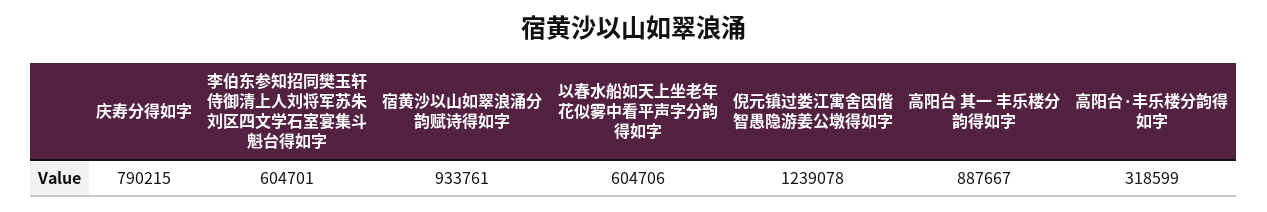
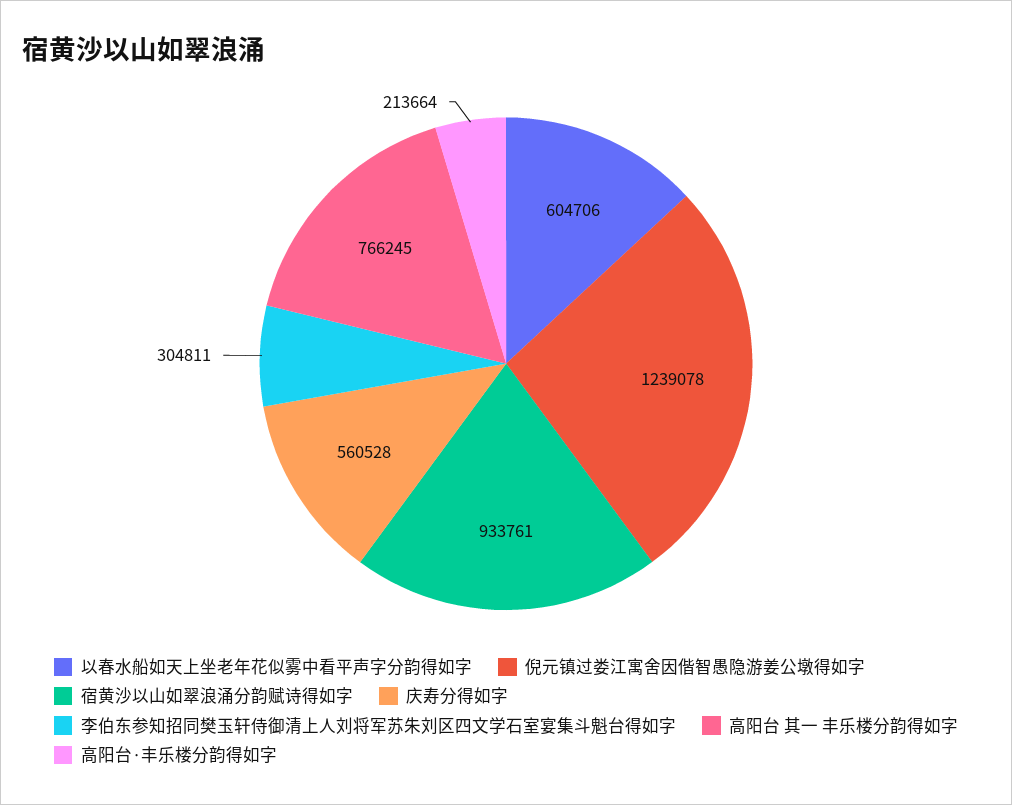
  {
-   "庆寿分得如字": 790215,
+   "庆寿分得如字": 560528,
-   "李伯东参知招同樊玉轩侍御清上人刘将军苏朱刘区四文学石室宴集斗魁台得如字": 604701,
+   "李伯东参知招同樊玉轩侍御清上人刘将军苏朱刘区四文学石室宴集斗魁台得如字": 304811,
    "宿黄沙以山如翠浪涌分韵赋诗得如字": 933761,
    "以春水船如天上坐老年花似雾中看平声字分韵得如字": 604706,
    "倪元镇过娄江寓舍因偕智愚隐游姜公墩得如字": 1239078,
-   "高阳台 其一 丰乐楼分韵得如字": 887667,
+   "高阳台 其一 丰乐楼分韵得如字": 766245,
-   "高阳台·丰乐楼分韵得如字": 318599
+   "高阳台·丰乐楼分韵得如字": 213664
  }

